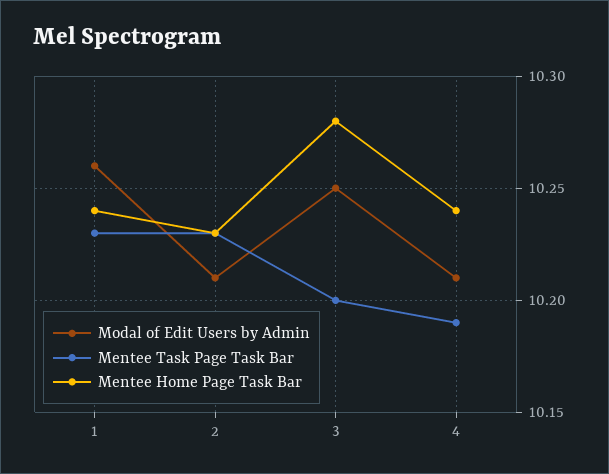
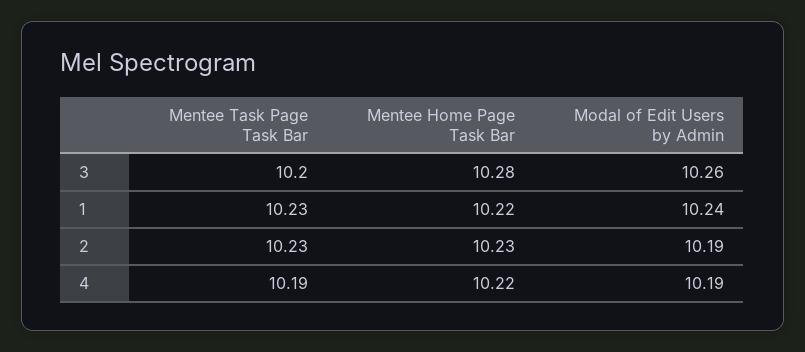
  {
    "Modal of Edit Users by Admin": {
-     "1": 10.26,
+     "1": 10.24,
-     "2": 10.21,
+     "2": 10.19,
-     "3": 10.25,
+     "3": 10.26,
-     "4": 10.21
+     "4": 10.19
    },
    "Mentee Task Page Task Bar": {
      "1": 10.23,
      "2": 10.23,
      "3": 10.2,
      "4": 10.19
    },
    "Mentee Home Page Task Bar": {
-     "1": 10.24,
+     "1": 10.22,
      "2": 10.23,
      "3": 10.28,
-     "4": 10.24
+     "4": 10.22
    }
  }

